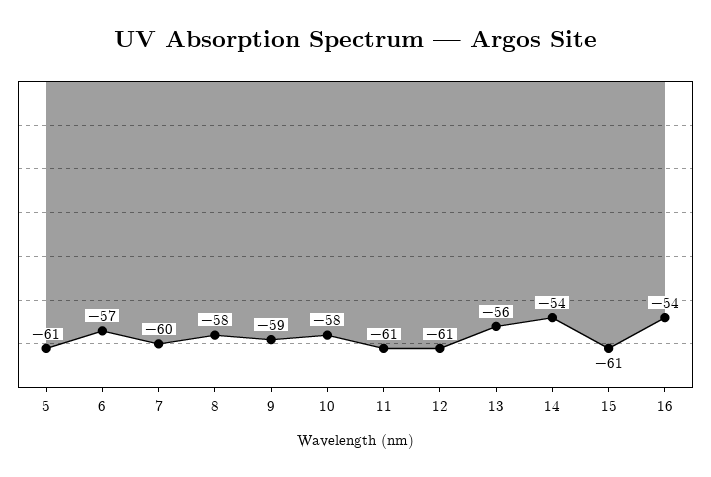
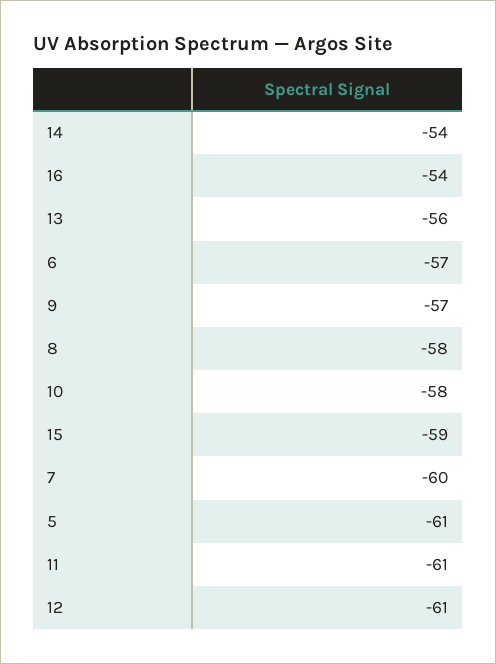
  {
    "5": -61,
    "6": -57,
    "7": -60,
    "8": -58,
-   "9": -59,
+   "9": -57,
    "10": -58,
    "11": -61,
    "12": -61,
    "13": -56,
    "14": -54,
-   "15": -61,
+   "15": -59,
    "16": -54
  }

